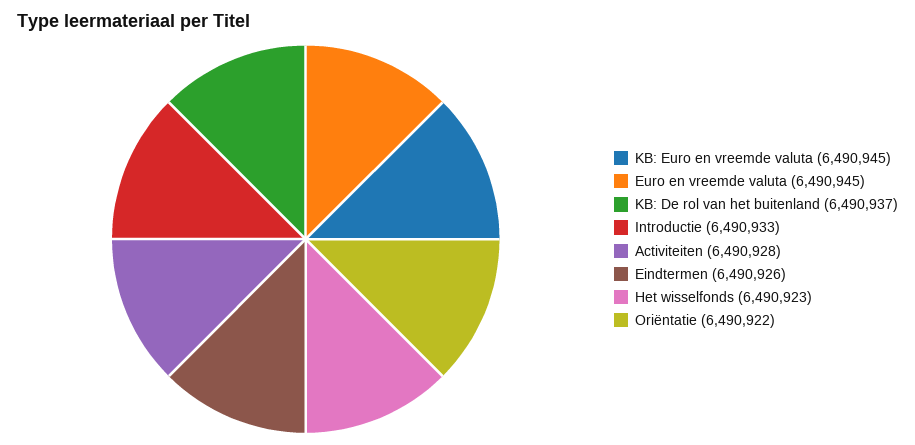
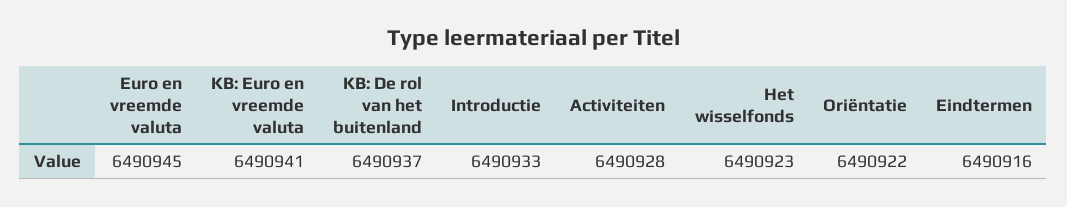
  {
-   "KB: Euro en vreemde valuta": 6490945,
+   "KB: Euro en vreemde valuta": 6490941,
    "Euro en vreemde valuta": 6490945,
    "KB: De rol van het buitenland": 6490937,
    "Introductie": 6490933,
    "Activiteiten": 6490928,
-   "Eindtermen": 6490926,
+   "Eindtermen": 6490916,
    "Het wisselfonds": 6490923,
    "Oriëntatie": 6490922
  }

